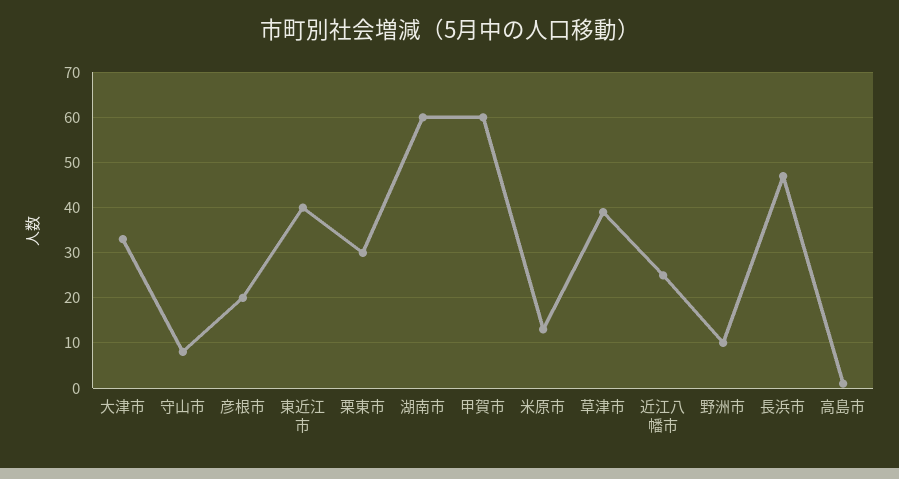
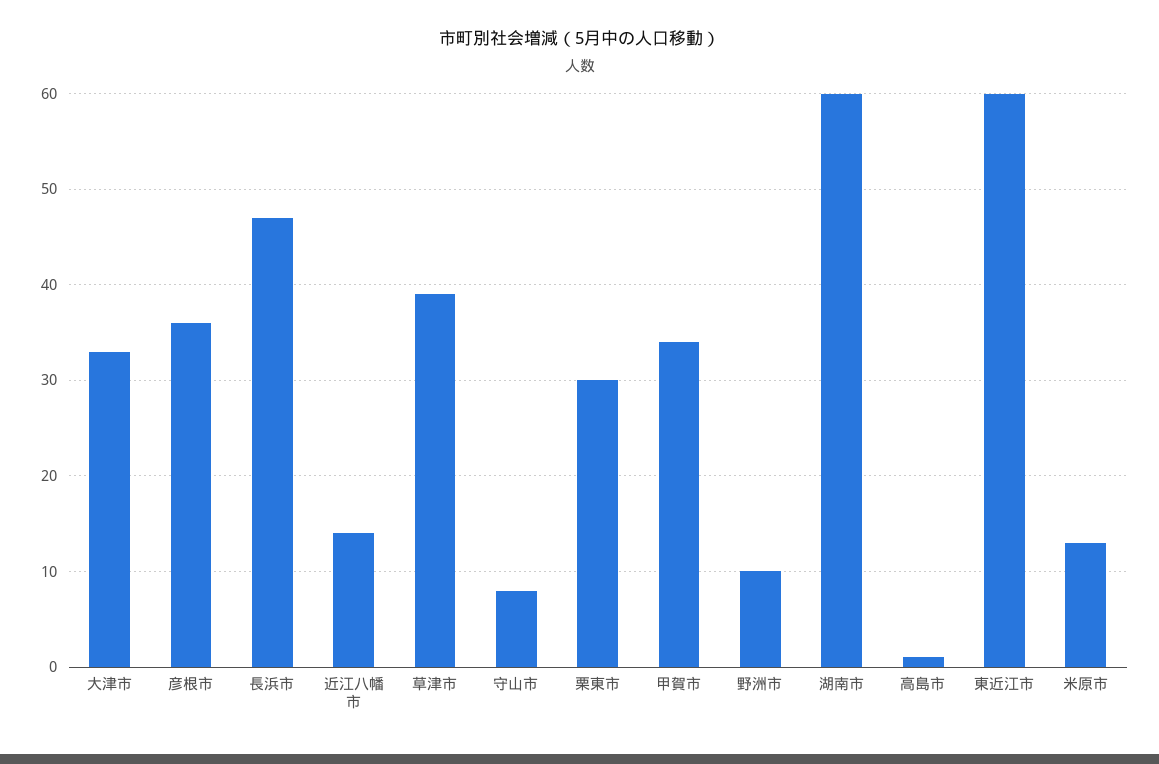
  {
    "大津市": 33,
    "守山市": 8,
-   "彦根市": 20,
+   "彦根市": 36,
-   "東近江市": 40,
+   "東近江市": 60,
    "栗東市": 30,
    "湖南市": 60,
-   "甲賀市": 60,
+   "甲賀市": 34,
    "米原市": 13,
    "草津市": 39,
-   "近江八幡市": 25,
+   "近江八幡市": 14,
    "野洲市": 10,
    "長浜市": 47,
    "高島市": 1
  }

